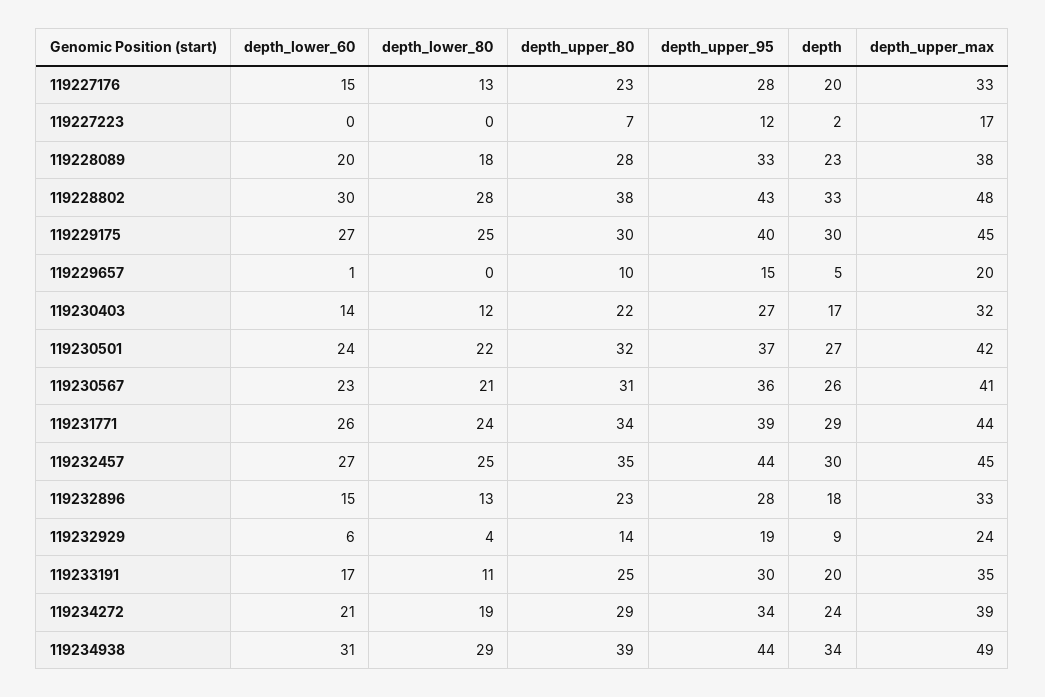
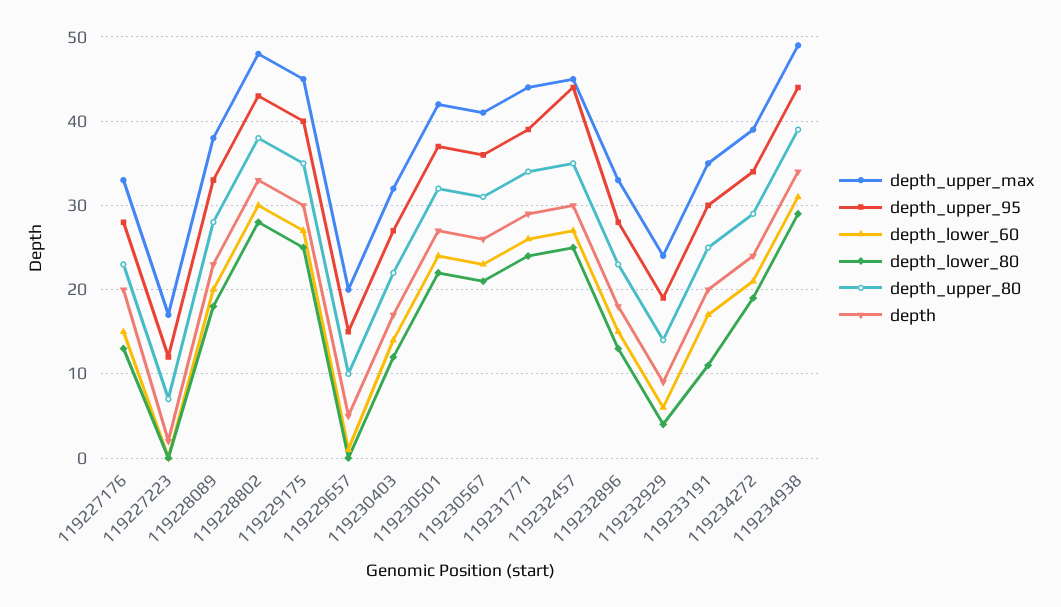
  {
    "depth_lower_60": {
      "119227176": 15,
      "119227223": 0,
      "119228089": 20,
      "119228802": 30,
      "119229175": 27,
      "119229657": 1,
      "119230403": 14,
      "119230501": 24,
      "119230567": 23,
      "119231771": 26,
      "119232457": 27,
      "119232896": 15,
      "119232929": 6,
      "119233191": 17,
      "119234272": 21,
      "119234938": 31
    },
    "depth_lower_80": {
      "119227176": 13,
      "119227223": 0,
      "119228089": 18,
      "119228802": 28,
      "119229175": 25,
      "119229657": 0,
      "119230403": 12,
      "119230501": 22,
      "119230567": 21,
      "119231771": 24,
      "119232457": 25,
      "119232896": 13,
      "119232929": 4,
      "119233191": 11,
      "119234272": 19,
      "119234938": 29
    },
    "depth_upper_80": {
      "119227176": 23,
      "119227223": 7,
      "119228089": 28,
      "119228802": 38,
-     "119229175": 30,
+     "119229175": 35,
      "119229657": 10,
      "119230403": 22,
      "119230501": 32,
      "119230567": 31,
      "119231771": 34,
      "119232457": 35,
      "119232896": 23,
      "119232929": 14,
      "119233191": 25,
      "119234272": 29,
      "119234938": 39
    },
    "depth_upper_95": {
      "119227176": 28,
      "119227223": 12,
      "119228089": 33,
      "119228802": 43,
      "119229175": 40,
      "119229657": 15,
      "119230403": 27,
      "119230501": 37,
      "119230567": 36,
      "119231771": 39,
      "119232457": 44,
      "119232896": 28,
      "119232929": 19,
      "119233191": 30,
      "119234272": 34,
      "119234938": 44
    },
    "depth": {
      "119227176": 20,
      "119227223": 2,
      "119228089": 23,
      "119228802": 33,
      "119229175": 30,
      "119229657": 5,
      "119230403": 17,
      "119230501": 27,
      "119230567": 26,
      "119231771": 29,
      "119232457": 30,
      "119232896": 18,
      "119232929": 9,
      "119233191": 20,
      "119234272": 24,
      "119234938": 34
    },
    "depth_upper_max": {
      "119227176": 33,
      "119227223": 17,
      "119228089": 38,
      "119228802": 48,
      "119229175": 45,
      "119229657": 20,
      "119230403": 32,
      "119230501": 42,
      "119230567": 41,
      "119231771": 44,
      "119232457": 45,
      "119232896": 33,
      "119232929": 24,
      "119233191": 35,
      "119234272": 39,
      "119234938": 49
    }
  }

